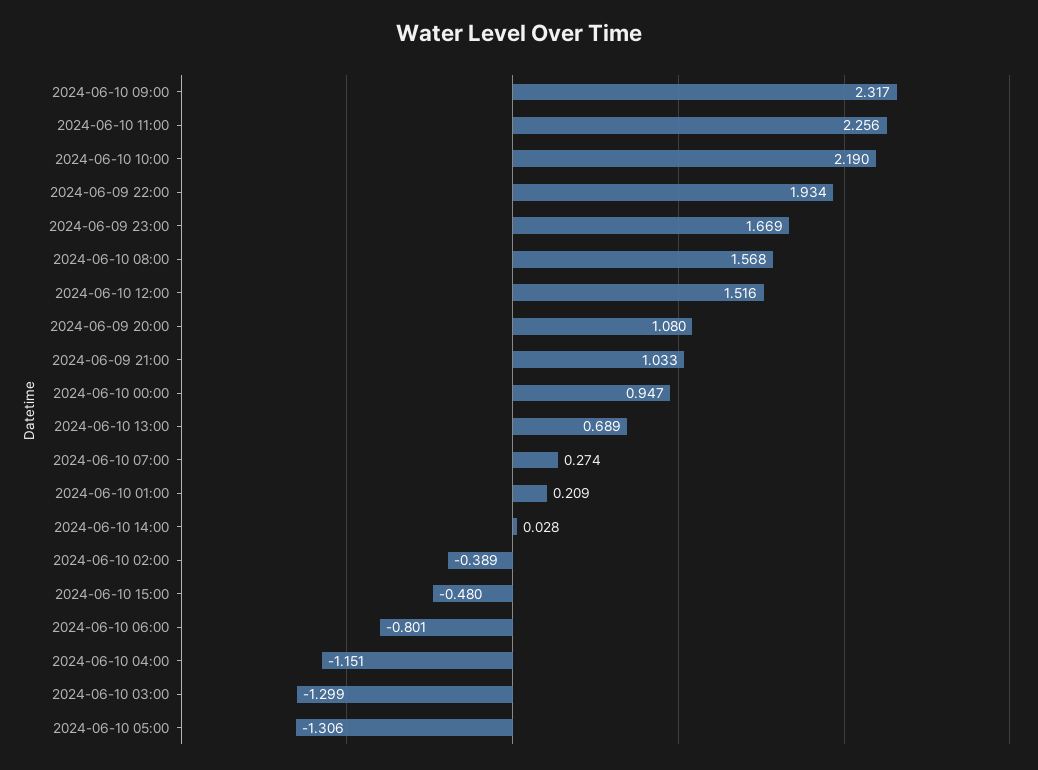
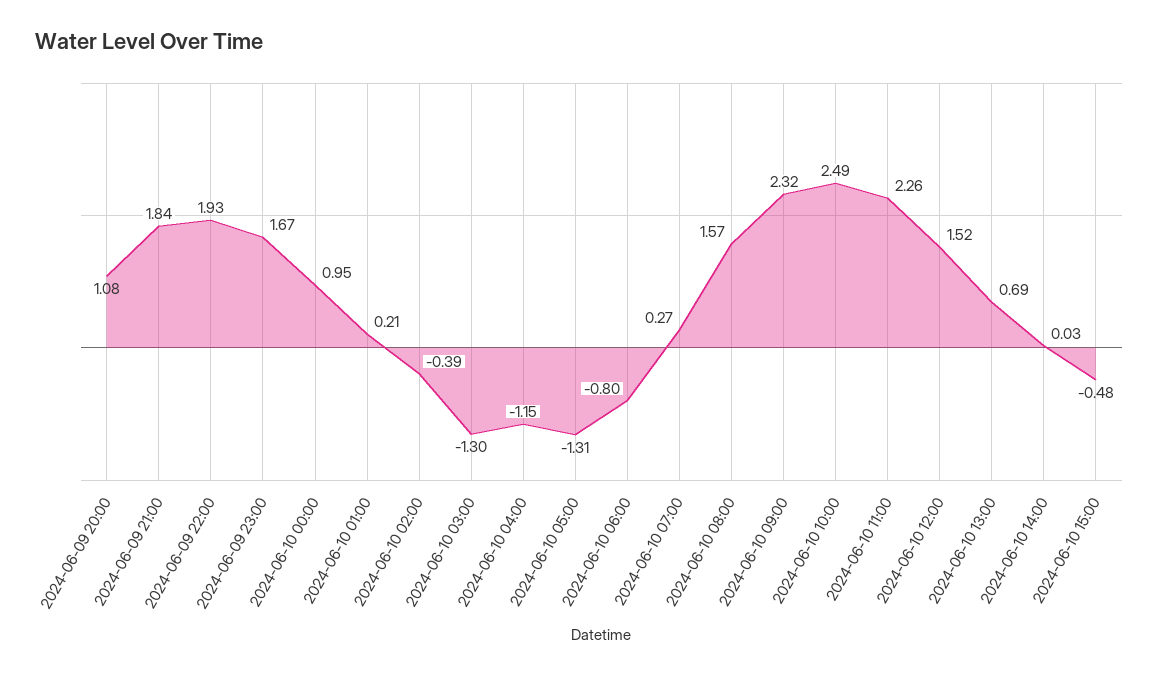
  {
    "2024-06-10 09:00": 2.317,
    "2024-06-10 11:00": 2.256,
-   "2024-06-10 10:00": 2.19,
+   "2024-06-10 10:00": 2.49,
    "2024-06-09 22:00": 1.934,
    "2024-06-09 23:00": 1.669,
    "2024-06-10 08:00": 1.568,
    "2024-06-10 12:00": 1.516,
    "2024-06-09 20:00": 1.08,
-   "2024-06-09 21:00": 1.033,
+   "2024-06-09 21:00": 1.84,
    "2024-06-10 00:00": 0.947,
    "2024-06-10 13:00": 0.689,
    "2024-06-10 07:00": 0.274,
    "2024-06-10 01:00": 0.209,
    "2024-06-10 14:00": 0.028,
    "2024-06-10 02:00": -0.389,
    "2024-06-10 15:00": -0.48,
    "2024-06-10 06:00": -0.801,
    "2024-06-10 04:00": -1.151,
    "2024-06-10 03:00": -1.299,
    "2024-06-10 05:00": -1.306
  }

